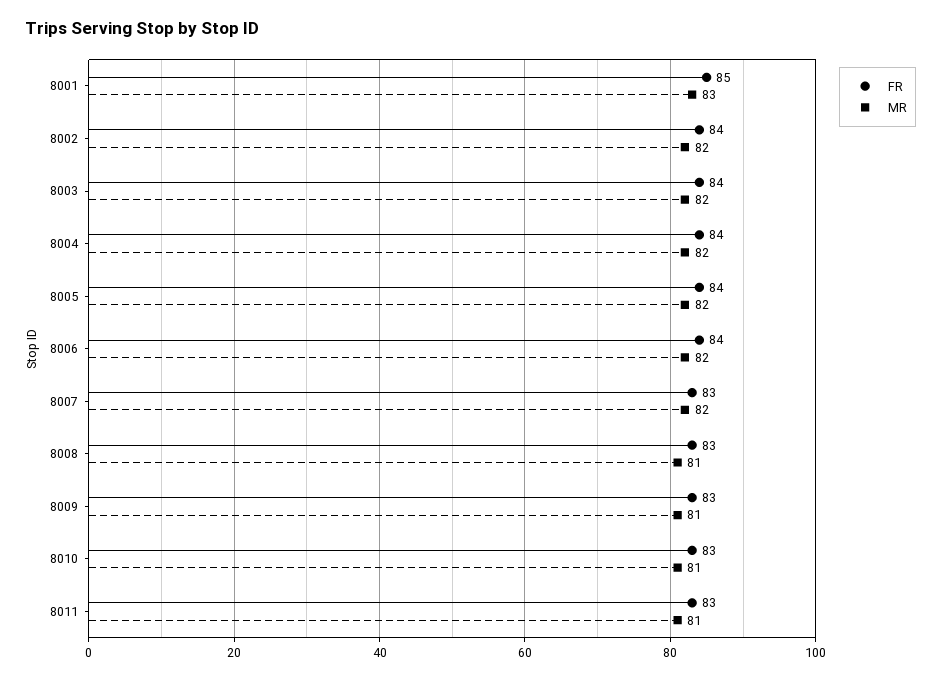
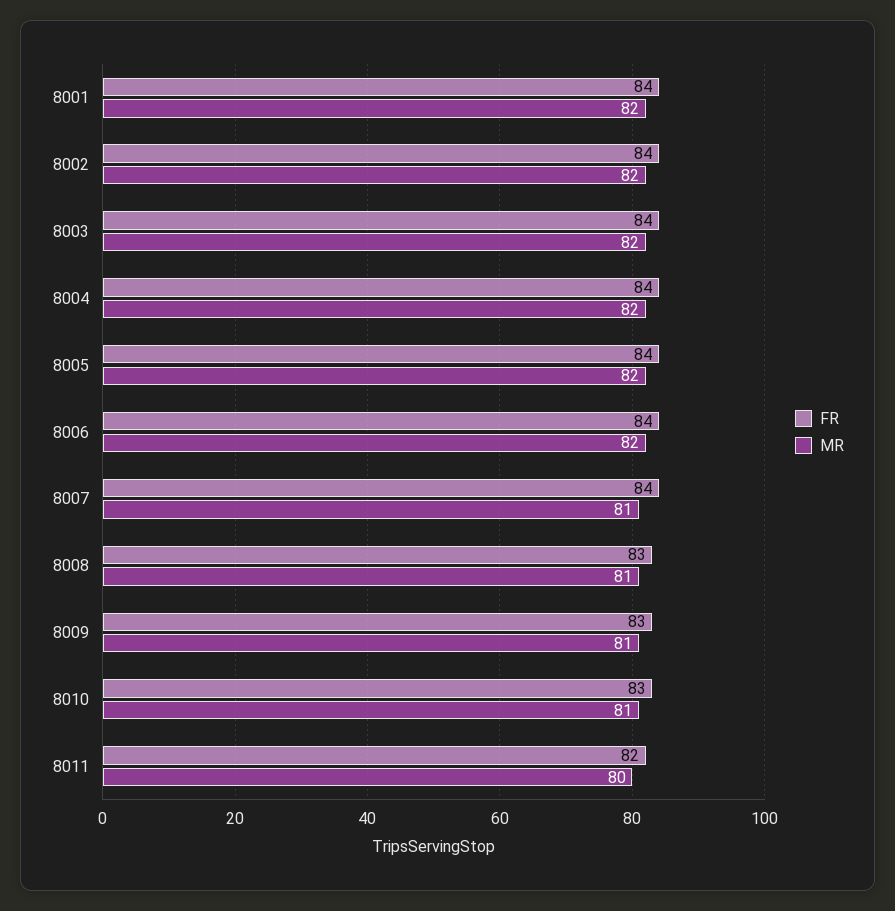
  {
    "FR": {
-     "8001": 85,
+     "8001": 84,
      "8002": 84,
      "8003": 84,
      "8004": 84,
      "8005": 84,
      "8006": 84,
-     "8007": 83,
+     "8007": 84,
      "8008": 83,
      "8009": 83,
      "8010": 83,
-     "8011": 83
+     "8011": 82
    },
    "MR": {
-     "8001": 83,
+     "8001": 82,
      "8002": 82,
      "8003": 82,
      "8004": 82,
      "8005": 82,
      "8006": 82,
-     "8007": 82,
+     "8007": 81,
      "8008": 81,
      "8009": 81,
      "8010": 81,
-     "8011": 81
+     "8011": 80
    }
  }

